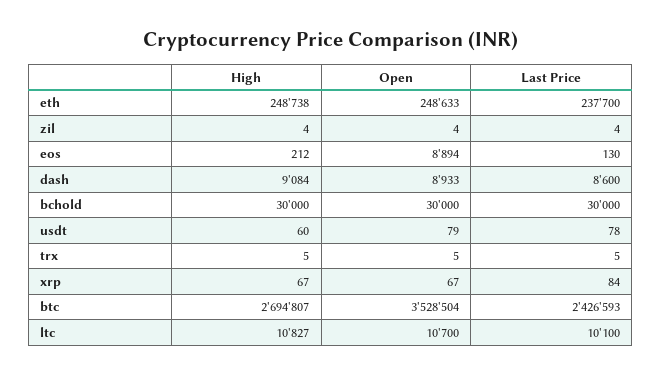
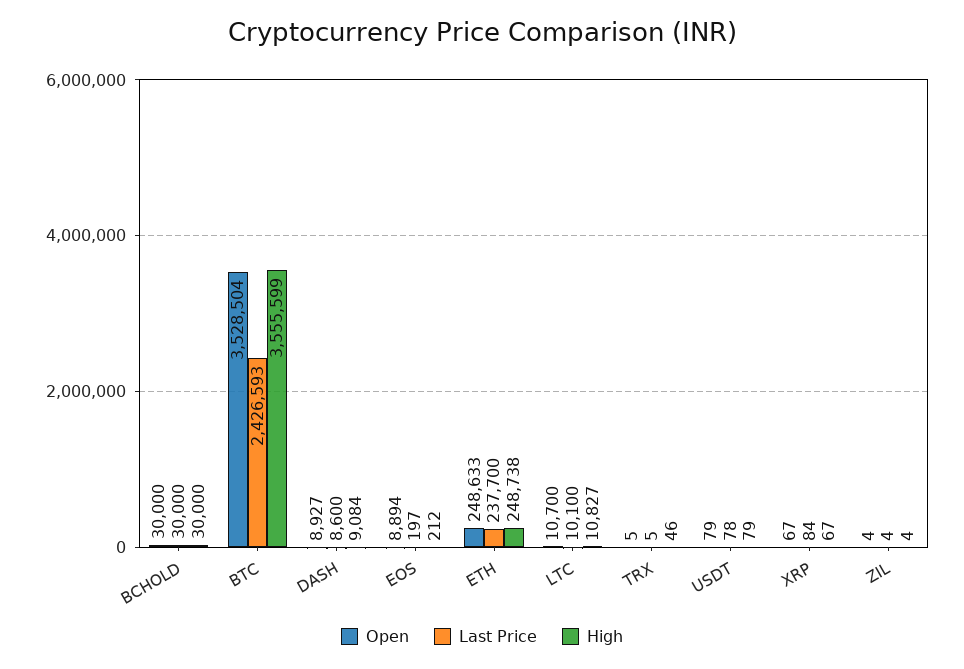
  {
    "High": {
      "eth": 248738,
      "zil": 4,
      "eos": 212,
      "dash": 9084,
      "bchold": 30000,
-     "usdt": 60,
+     "usdt": 79,
-     "trx": 5,
+     "trx": 46,
      "xrp": 67,
-     "btc": 2694807,
+     "btc": 3555599,
      "ltc": 10827
    },
    "Open": {
      "eth": 248633,
      "zil": 4,
      "eos": 8894,
-     "dash": 8933,
+     "dash": 8927,
      "bchold": 30000,
      "usdt": 79,
      "trx": 5,
      "xrp": 67,
      "btc": 3528504,
      "ltc": 10700
    },
    "Last Price": {
      "eth": 237700,
      "zil": 4,
-     "eos": 130,
+     "eos": 197,
      "dash": 8600,
      "bchold": 30000,
      "usdt": 78,
      "trx": 5,
      "xrp": 84,
      "btc": 2426593,
      "ltc": 10100
    }
  }

